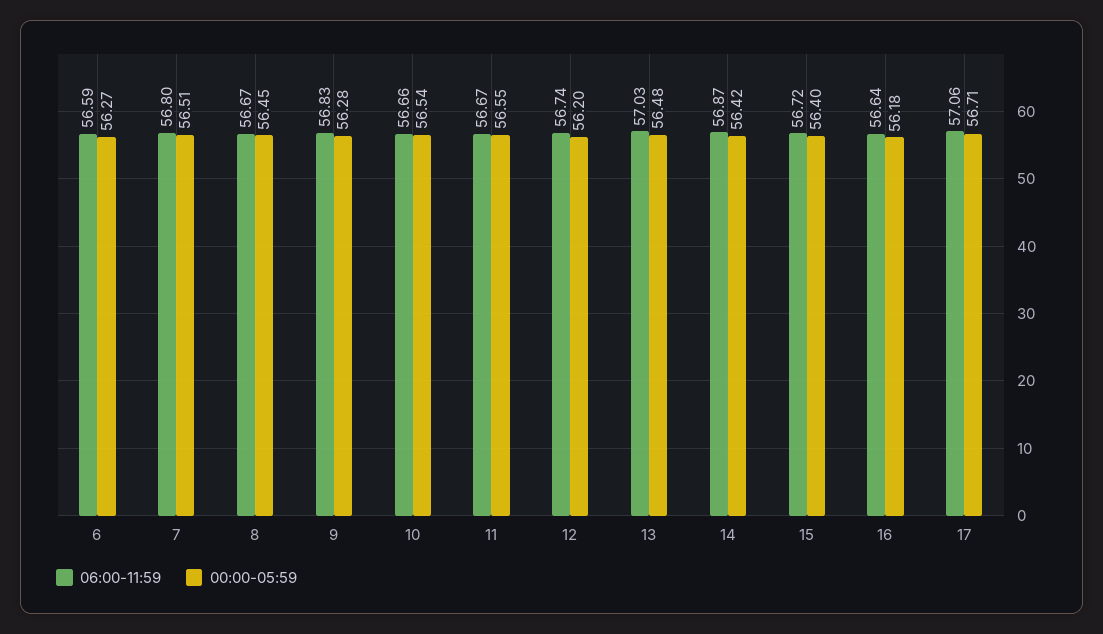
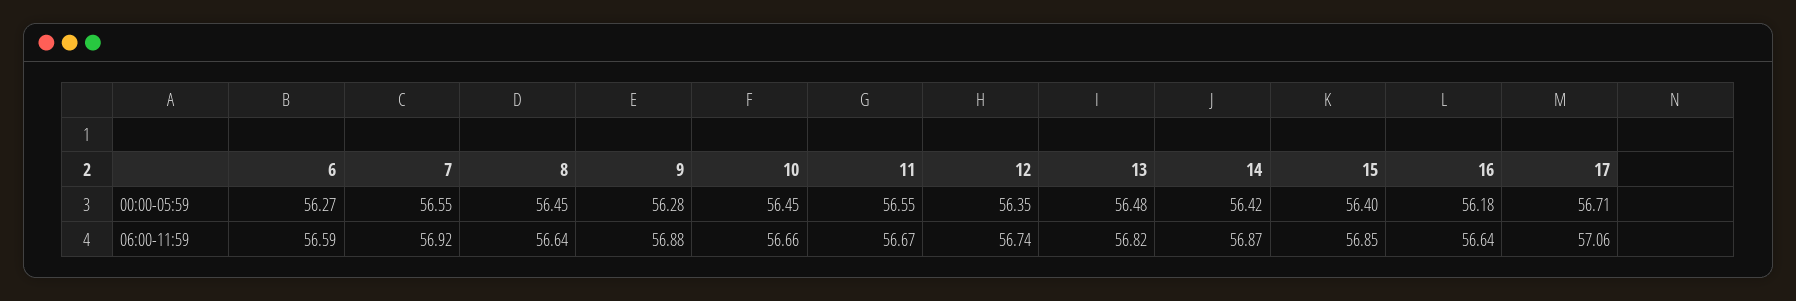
  {
    "06:00-11:59": {
      "6": 56.59,
-     "7": 56.8,
+     "7": 56.92,
-     "8": 56.67,
+     "8": 56.64,
-     "9": 56.83,
+     "9": 56.88,
      "10": 56.66,
      "11": 56.67,
      "12": 56.74,
-     "13": 57.03,
+     "13": 56.82,
      "14": 56.87,
-     "15": 56.72,
+     "15": 56.85,
      "16": 56.64,
      "17": 57.06
    },
    "00:00-05:59": {
      "6": 56.27,
-     "7": 56.51,
+     "7": 56.55,
      "8": 56.45,
      "9": 56.28,
-     "10": 56.54,
+     "10": 56.45,
      "11": 56.55,
-     "12": 56.2,
+     "12": 56.35,
      "13": 56.48,
      "14": 56.42,
      "15": 56.4,
      "16": 56.18,
      "17": 56.71
    }
  }

